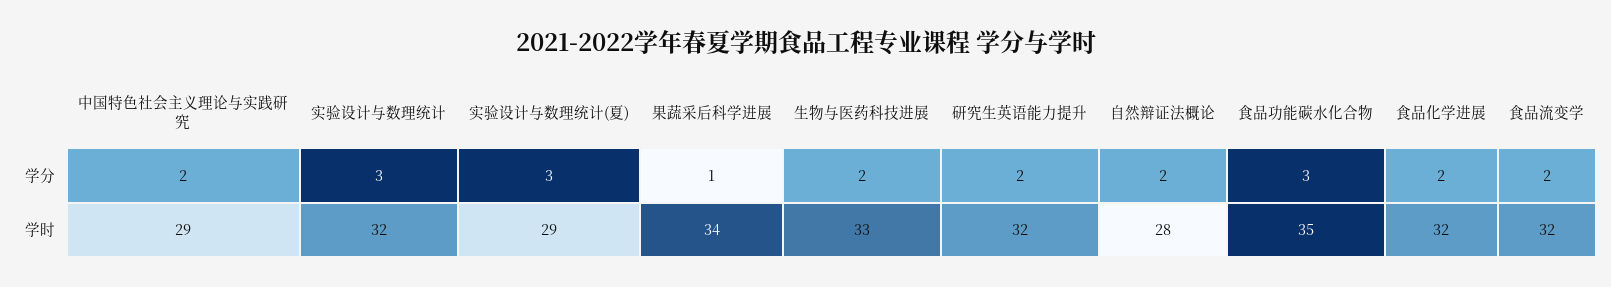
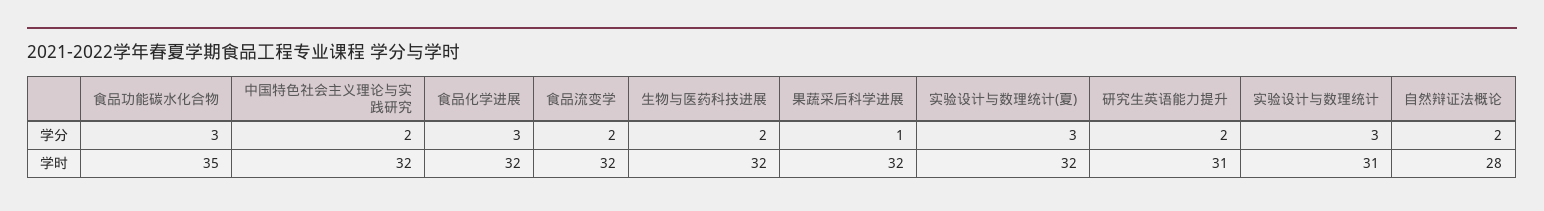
  {
    "中国特色社会主义理论与实践研究": {
      "学分": 2,
-     "学时": 29
+     "学时": 32
    },
    "实验设计与数理统计": {
      "学分": 3,
-     "学时": 32
+     "学时": 31
    },
    "实验设计与数理统计(夏)": {
      "学分": 3,
-     "学时": 29
+     "学时": 32
    },
    "果蔬采后科学进展": {
      "学分": 1,
-     "学时": 34
+     "学时": 32
    },
    "生物与医药科技进展": {
      "学分": 2,
-     "学时": 33
+     "学时": 32
    },
    "研究生英语能力提升": {
      "学分": 2,
-     "学时": 32
+     "学时": 31
    },
    "自然辩证法概论": {
      "学分": 2,
      "学时": 28
    },
    "食品功能碳水化合物": {
      "学分": 3,
      "学时": 35
    },
    "食品化学进展": {
-     "学分": 2,
+     "学分": 3,
      "学时": 32
    },
    "食品流变学": {
      "学分": 2,
      "学时": 32
    }
  }

